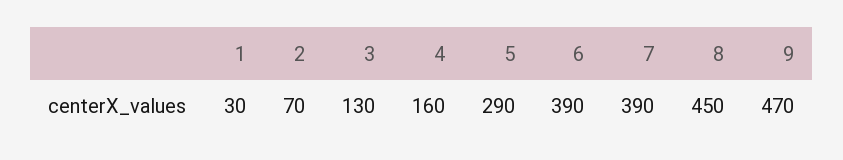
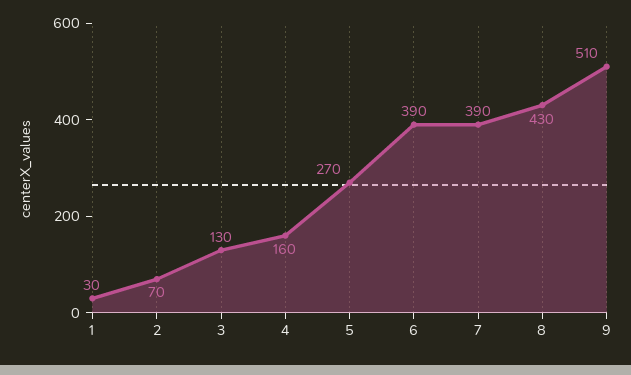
  {
    "1": 30,
    "2": 70,
    "3": 130,
    "4": 160,
-   "5": 290,
+   "5": 270,
    "6": 390,
    "7": 390,
-   "8": 450,
+   "8": 430,
-   "9": 470
+   "9": 510
  }

